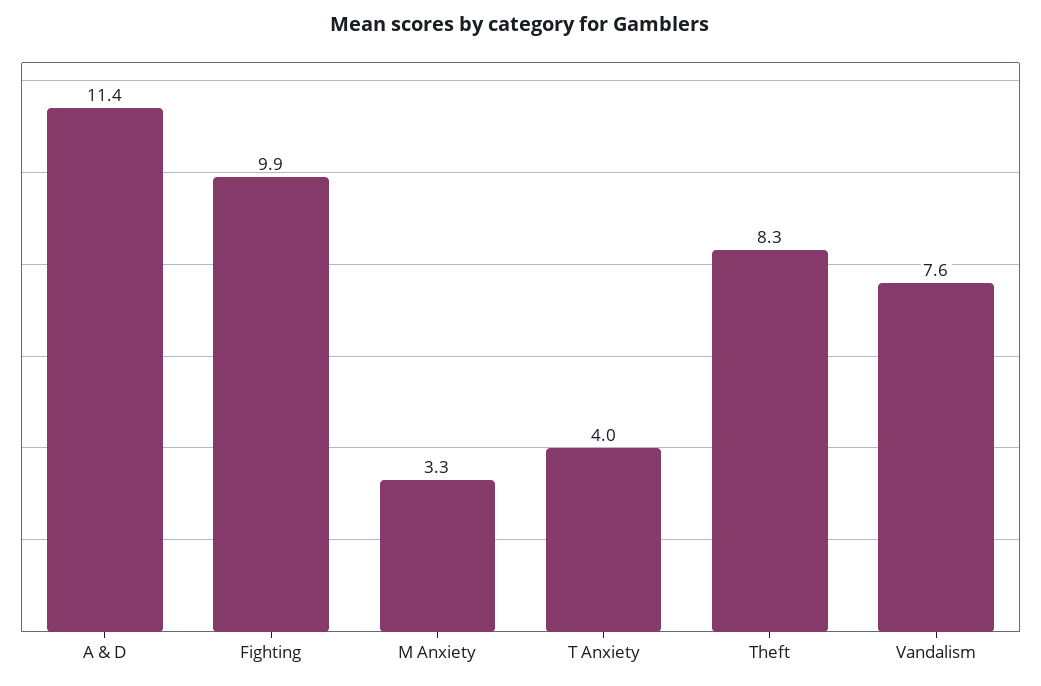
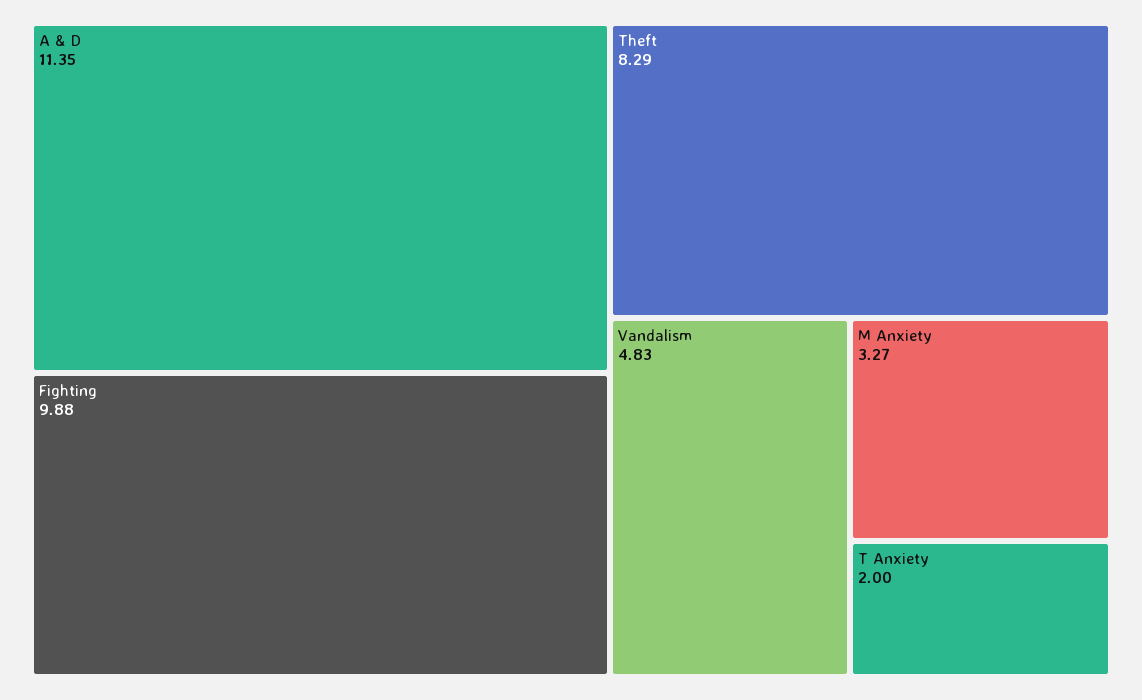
  {
    "A & D": 11.35,
    "Fighting": 9.88,
    "M Anxiety": 3.27,
-   "T Anxiety": 4,
+   "T Anxiety": 2,
    "Theft": 8.29,
-   "Vandalism": 7.6
+   "Vandalism": 4.83
  }

